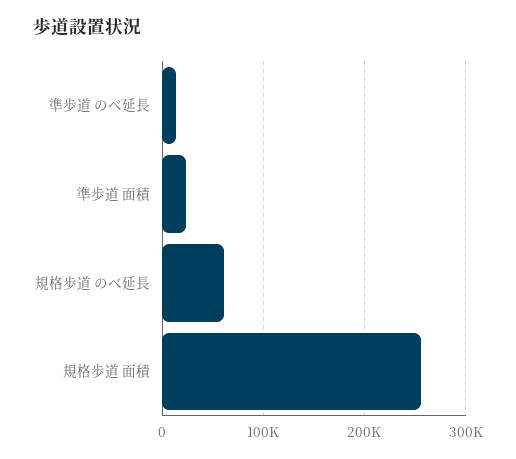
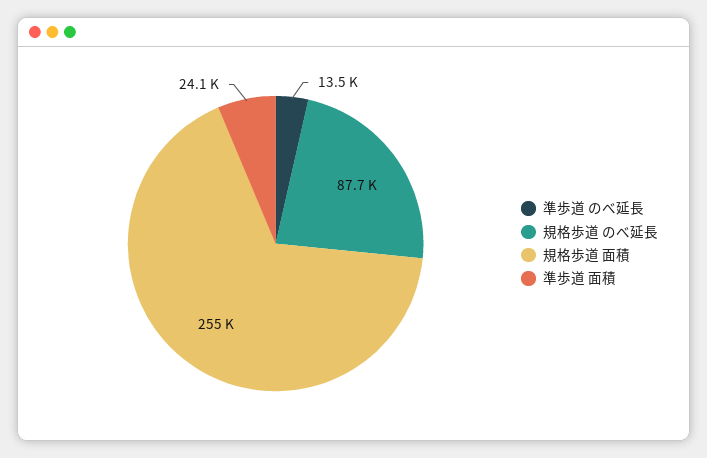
  {
    "準歩道 のべ延長": 13500,
    "準歩道 面積": 24100,
-   "規格歩道 のべ延長": 60000,
+   "規格歩道 のべ延長": 87700,
    "規格歩道 面積": 255000
  }

